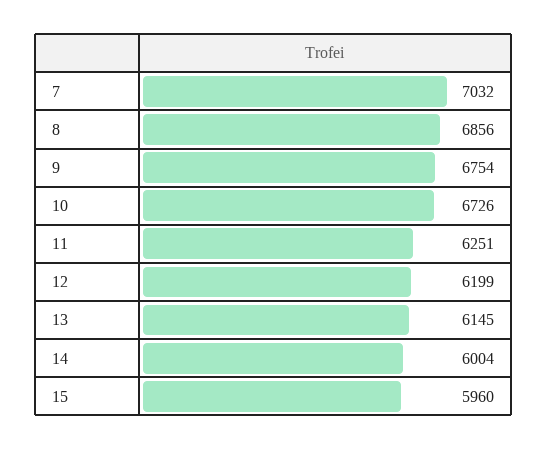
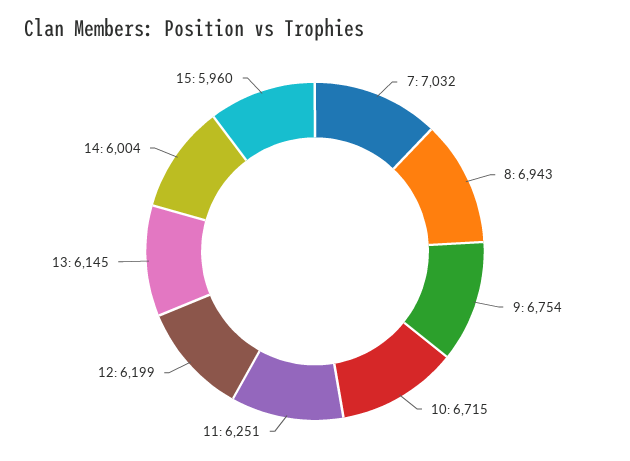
  {
    "7": 7032,
-   "8": 6856,
+   "8": 6943,
    "9": 6754,
-   "10": 6726,
+   "10": 6715,
    "11": 6251,
    "12": 6199,
    "13": 6145,
    "14": 6004,
    "15": 5960
  }

